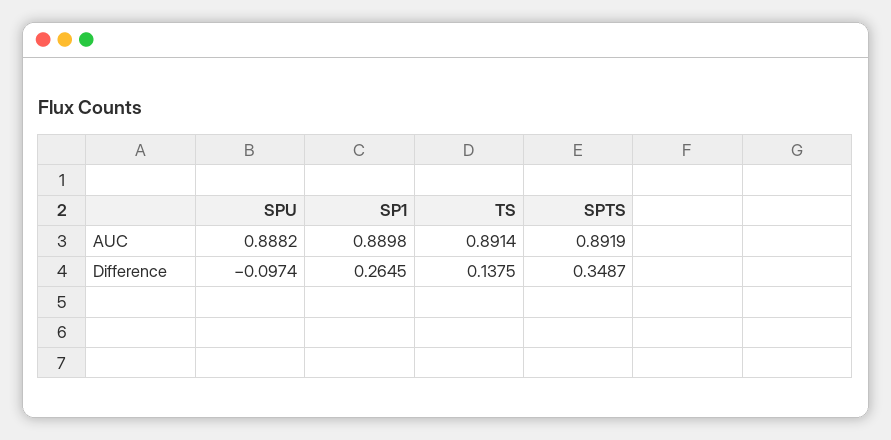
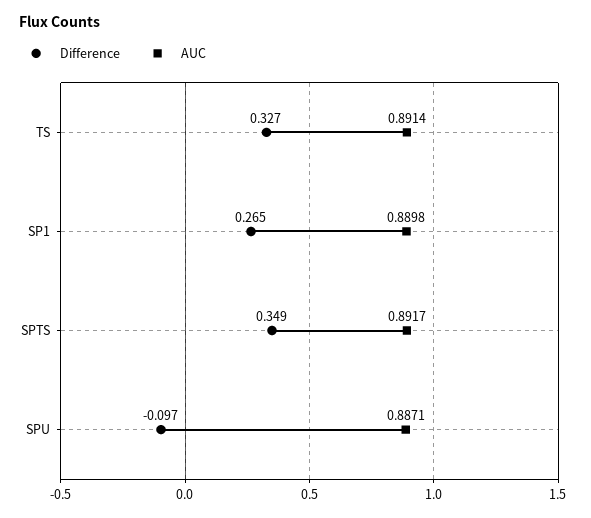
  {
    "AUC": {
-     "SPU": 0.8882,
+     "SPU": 0.8871,
      "SP1": 0.8898,
      "TS": 0.8914,
-     "SPTS": 0.8919
+     "SPTS": 0.8917
    },
    "Difference": {
      "SPU": -0.0974,
      "SP1": 0.2645,
-     "TS": 0.1375,
+     "TS": 0.327,
      "SPTS": 0.3487
    }
  }

